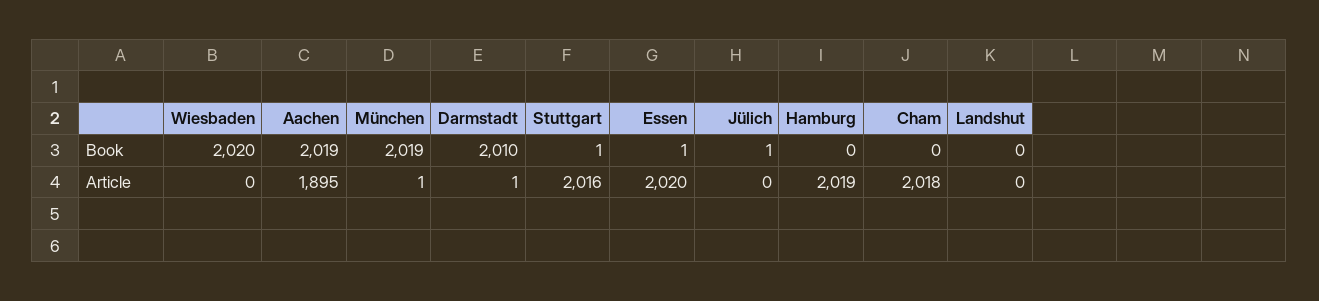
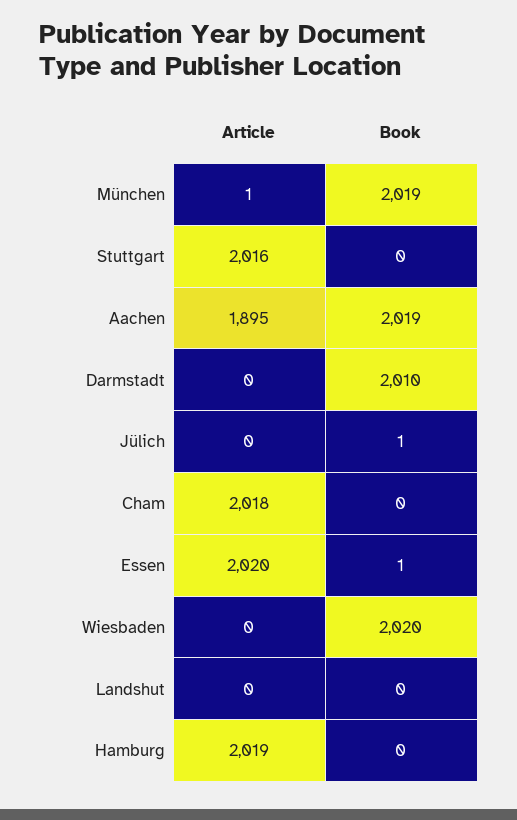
  {
    "Wiesbaden": {
      "Book": 2020,
      "Article": 0
    },
    "Aachen": {
      "Book": 2019,
      "Article": 1895
    },
    "München": {
      "Book": 2019,
      "Article": 1
    },
    "Darmstadt": {
      "Book": 2010,
-     "Article": 1
+     "Article": 0
    },
    "Stuttgart": {
-     "Book": 1,
+     "Book": 0,
      "Article": 2016
    },
    "Essen": {
      "Book": 1,
      "Article": 2020
    },
    "Jülich": {
      "Book": 1,
      "Article": 0
    },
    "Hamburg": {
      "Book": 0,
      "Article": 2019
    },
    "Cham": {
      "Book": 0,
      "Article": 2018
    },
    "Landshut": {
      "Book": 0,
      "Article": 0
    }
  }

